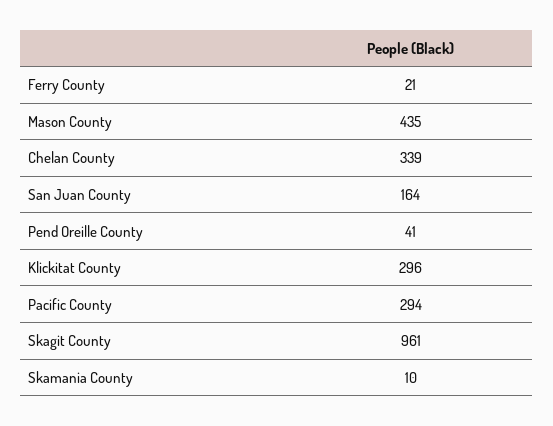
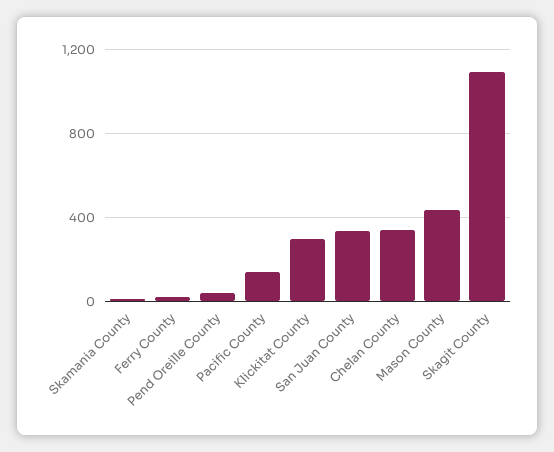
  {
    "Ferry County": 21,
    "Mason County": 435,
    "Chelan County": 339,
-   "San Juan County": 164,
+   "San Juan County": 350,
    "Pend Oreille County": 41,
    "Klickitat County": 296,
-   "Pacific County": 294,
+   "Pacific County": 150,
-   "Skagit County": 961,
+   "Skagit County": 1100,
    "Skamania County": 10
  }

